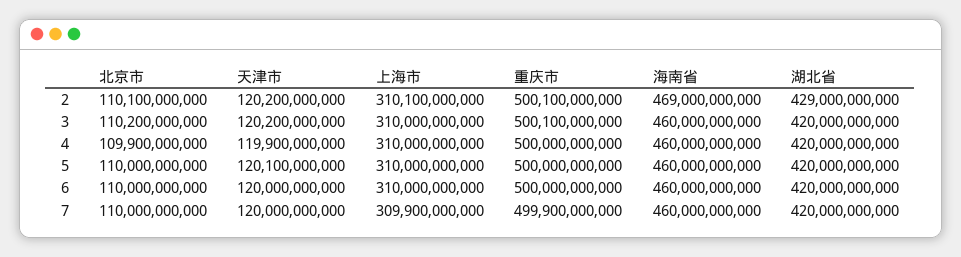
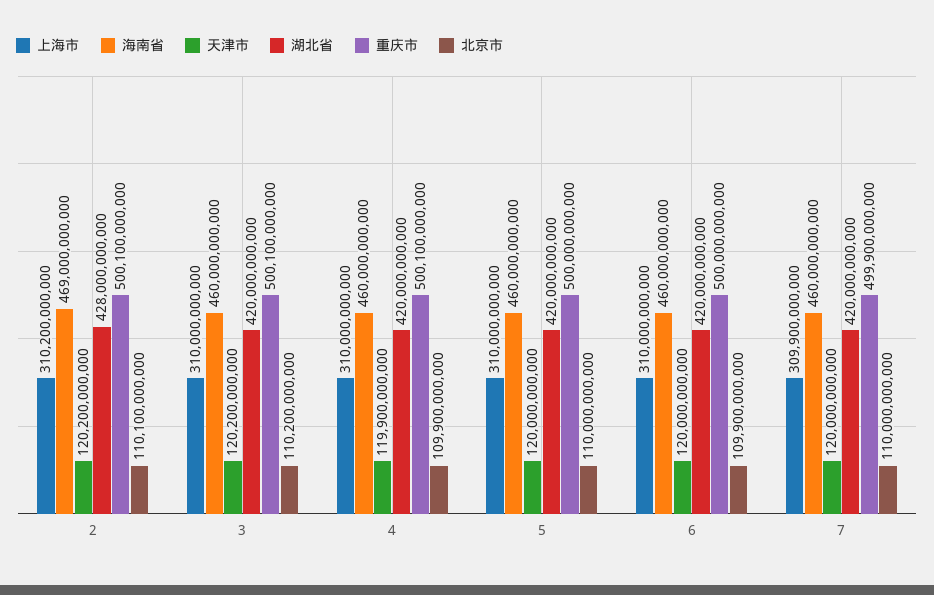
  {
    "北京市": {
      "2": 110100000000,
      "3": 110200000000,
      "4": 109900000000,
      "5": 110000000000,
-     "6": 110000000000,
+     "6": 109900000000,
      "7": 110000000000
    },
    "天津市": {
      "2": 120200000000,
      "3": 120200000000,
      "4": 119900000000,
-     "5": 120100000000,
+     "5": 120000000000,
      "6": 120000000000,
      "7": 120000000000
    },
    "上海市": {
-     "2": 310100000000,
+     "2": 310200000000,
      "3": 310000000000,
      "4": 310000000000,
      "5": 310000000000,
      "6": 310000000000,
      "7": 309900000000
    },
    "重庆市": {
      "2": 500100000000,
      "3": 500100000000,
-     "4": 500000000000,
+     "4": 500100000000,
      "5": 500000000000,
      "6": 500000000000,
      "7": 499900000000
    },
    "海南省": {
      "2": 469000000000,
      "3": 460000000000,
      "4": 460000000000,
      "5": 460000000000,
      "6": 460000000000,
      "7": 460000000000
    },
    "湖北省": {
-     "2": 429000000000,
+     "2": 428000000000,
      "3": 420000000000,
      "4": 420000000000,
      "5": 420000000000,
      "6": 420000000000,
      "7": 420000000000
    }
  }

